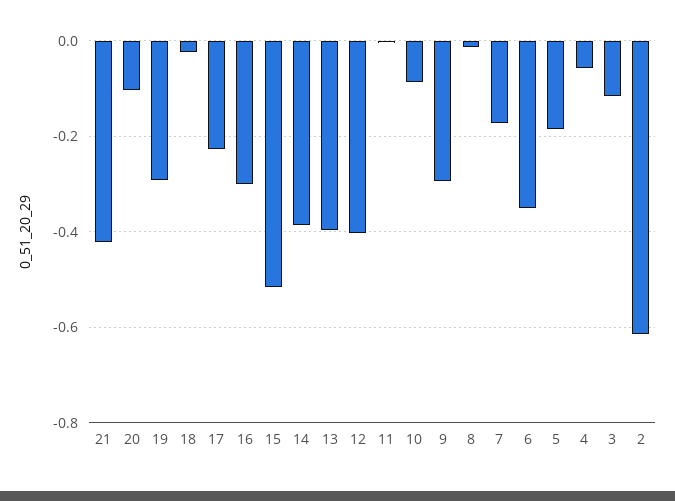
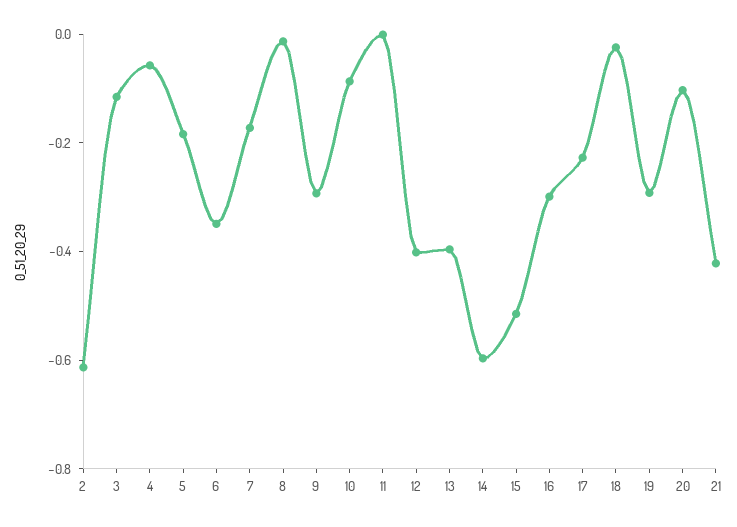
  {
    "21": -0.42,
    "20": -0.1,
    "19": -0.3,
    "18": -0.02,
    "17": -0.22,
    "16": -0.3,
    "15": -0.52,
-   "14": -0.38,
+   "14": -0.6,
    "13": -0.4,
    "12": -0.4,
    "11": 0,
    "10": -0.08,
    "9": -0.3,
    "8": -0.02,
    "7": -0.18,
    "6": -0.34,
    "5": -0.18,
    "4": -0.06,
    "3": -0.12,
    "2": -0.62
  }

